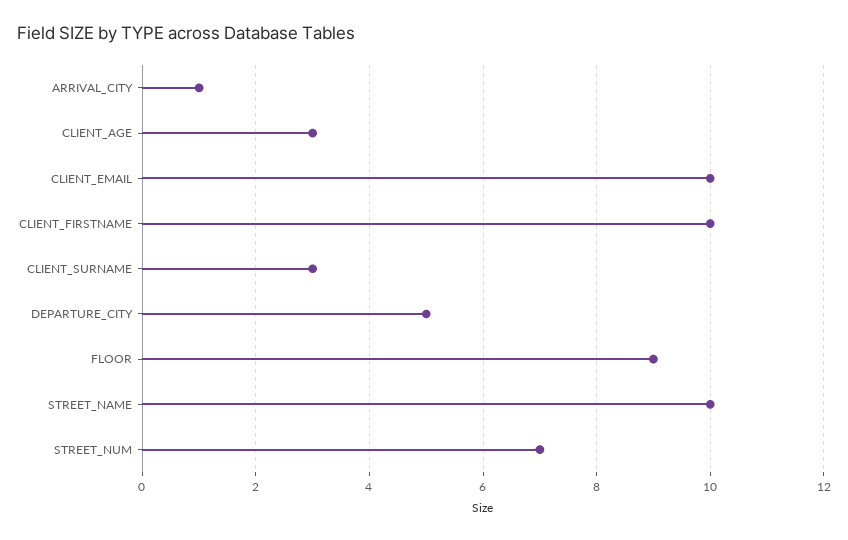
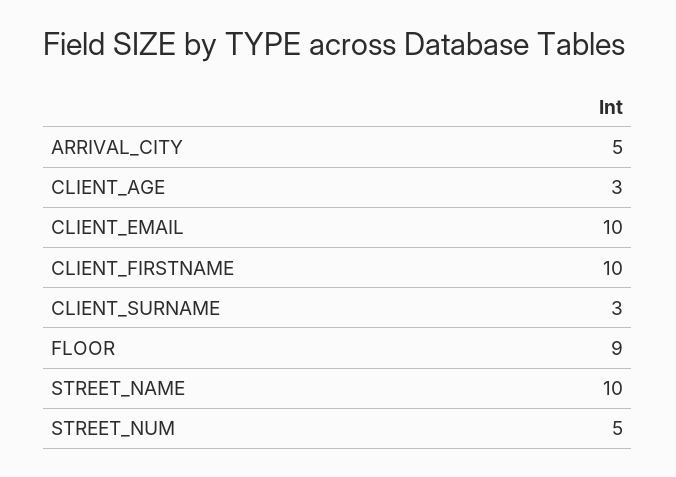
  {
-   "ARRIVAL_CITY": 1,
+   "ARRIVAL_CITY": 5,
    "CLIENT_AGE": 3,
    "CLIENT_EMAIL": 10,
    "CLIENT_FIRSTNAME": 10,
    "CLIENT_SURNAME": 3,
-   "DEPARTURE_CITY": 5,
    "FLOOR": 9,
    "STREET_NAME": 10,
-   "STREET_NUM": 7
+   "STREET_NUM": 5
  }

